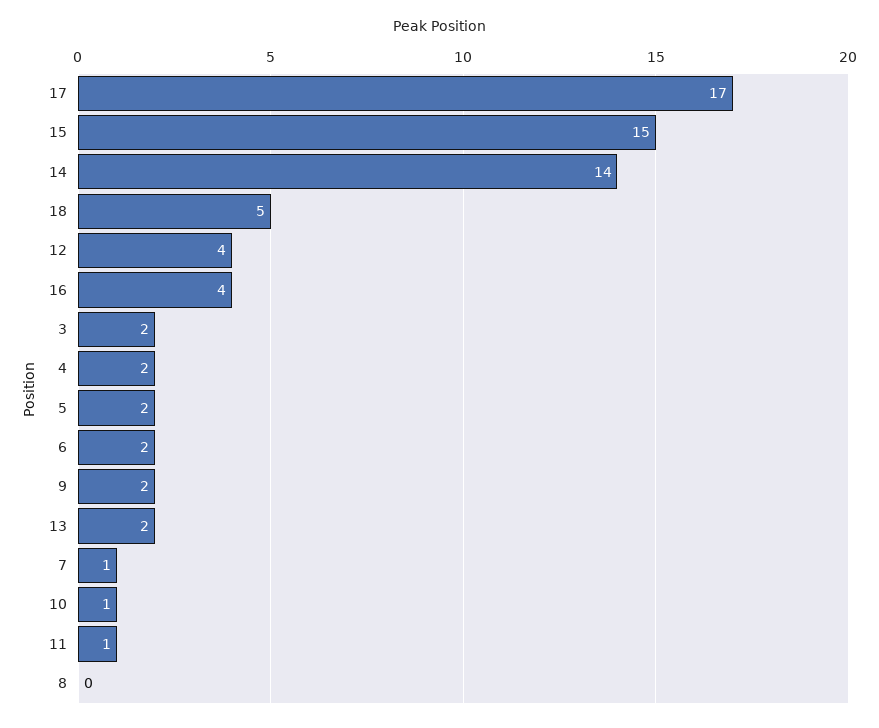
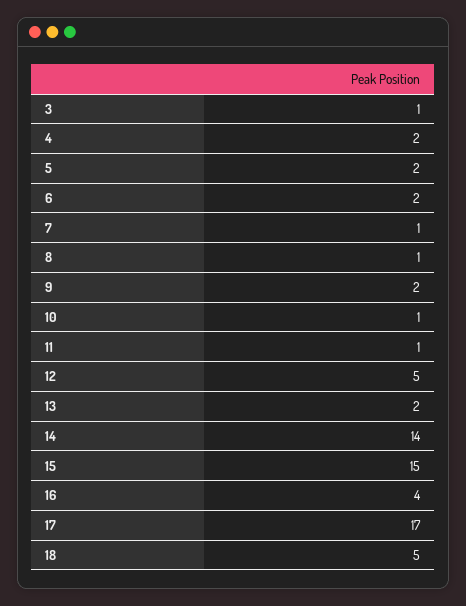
  {
    "17": 17,
    "15": 15,
    "14": 14,
    "18": 5,
-   "12": 4,
+   "12": 5,
    "16": 4,
-   "3": 2,
+   "3": 1,
    "4": 2,
    "5": 2,
    "6": 2,
    "9": 2,
    "13": 2,
    "7": 1,
    "10": 1,
    "11": 1,
-   "8": 0
+   "8": 1
  }

